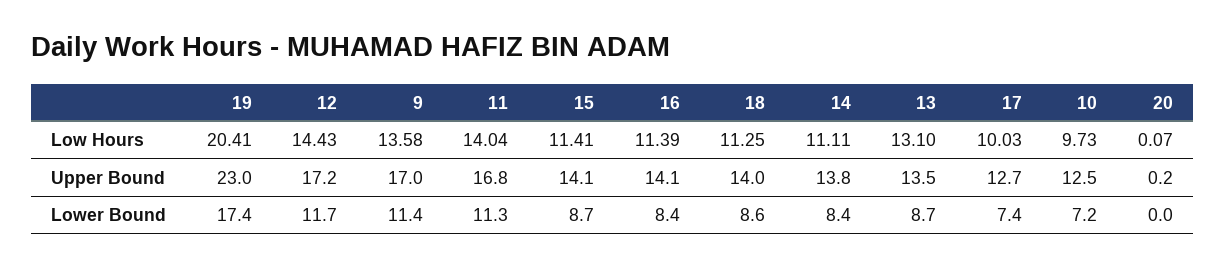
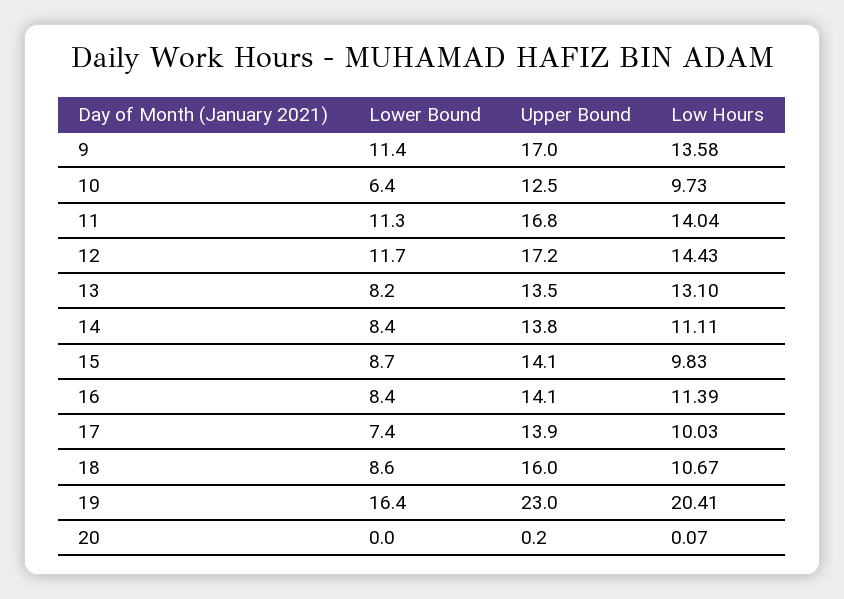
  {
    "19": {
      "Low Hours": 20.41,
      "Upper Bound": 23,
-     "Lower Bound": 17.4
+     "Lower Bound": 16.4
    },
    "12": {
      "Low Hours": 14.43,
      "Upper Bound": 17.2,
      "Lower Bound": 11.7
    },
    "9": {
      "Low Hours": 13.58,
      "Upper Bound": 17,
      "Lower Bound": 11.4
    },
    "11": {
      "Low Hours": 14.04,
      "Upper Bound": 16.8,
      "Lower Bound": 11.3
    },
    "15": {
-     "Low Hours": 11.41,
+     "Low Hours": 9.83,
      "Upper Bound": 14.1,
      "Lower Bound": 8.7
    },
    "16": {
      "Low Hours": 11.39,
      "Upper Bound": 14.1,
      "Lower Bound": 8.4
    },
    "18": {
-     "Low Hours": 11.25,
+     "Low Hours": 10.67,
-     "Upper Bound": 14,
+     "Upper Bound": 16,
      "Lower Bound": 8.6
    },
    "14": {
      "Low Hours": 11.11,
      "Upper Bound": 13.8,
      "Lower Bound": 8.4
    },
    "13": {
      "Low Hours": 13.1,
      "Upper Bound": 13.5,
-     "Lower Bound": 8.7
+     "Lower Bound": 8.2
    },
    "17": {
      "Low Hours": 10.03,
-     "Upper Bound": 12.7,
+     "Upper Bound": 13.9,
      "Lower Bound": 7.4
    },
    "10": {
      "Low Hours": 9.73,
      "Upper Bound": 12.5,
-     "Lower Bound": 7.2
+     "Lower Bound": 6.4
    },
    "20": {
      "Low Hours": 0.07,
      "Upper Bound": 0.2,
      "Lower Bound": 0
    }
  }

